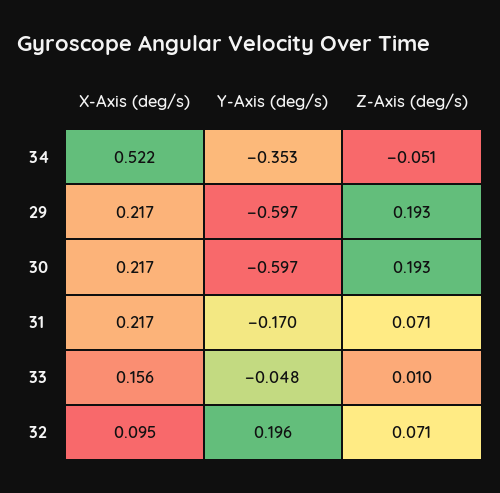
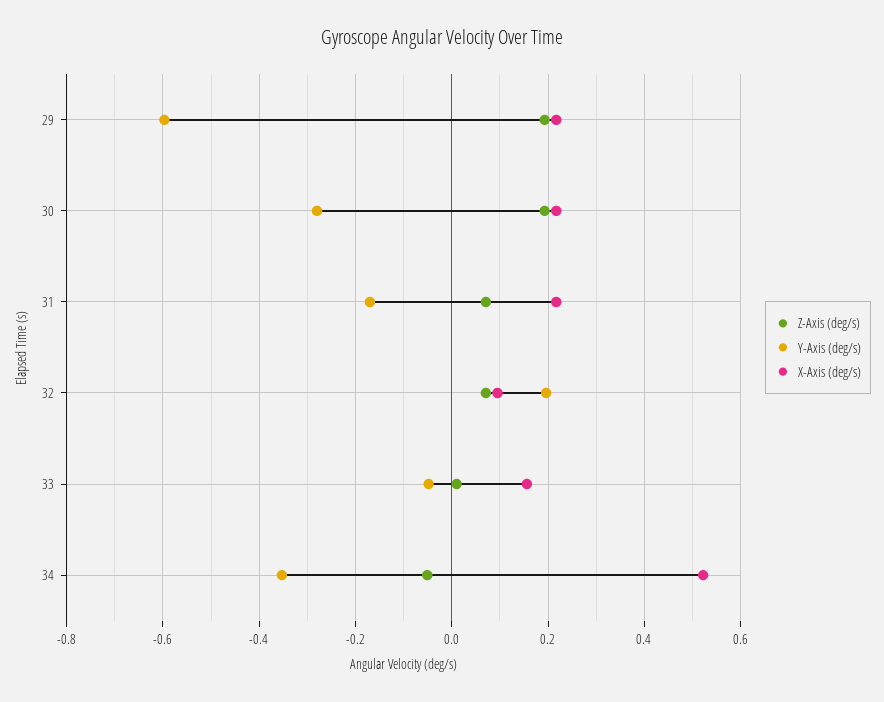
  {
    "X-Axis (deg/s)": {
      "34": 0.522,
      "29": 0.217,
      "30": 0.217,
      "31": 0.217,
      "33": 0.156,
      "32": 0.095
    },
    "Y-Axis (deg/s)": {
      "34": -0.353,
      "29": -0.597,
-     "30": -0.597,
+     "30": -0.28,
      "31": -0.17,
      "33": -0.048,
      "32": 0.196
    },
    "Z-Axis (deg/s)": {
      "34": -0.051,
      "29": 0.193,
      "30": 0.193,
      "31": 0.071,
      "33": 0.01,
      "32": 0.071
    }
  }

